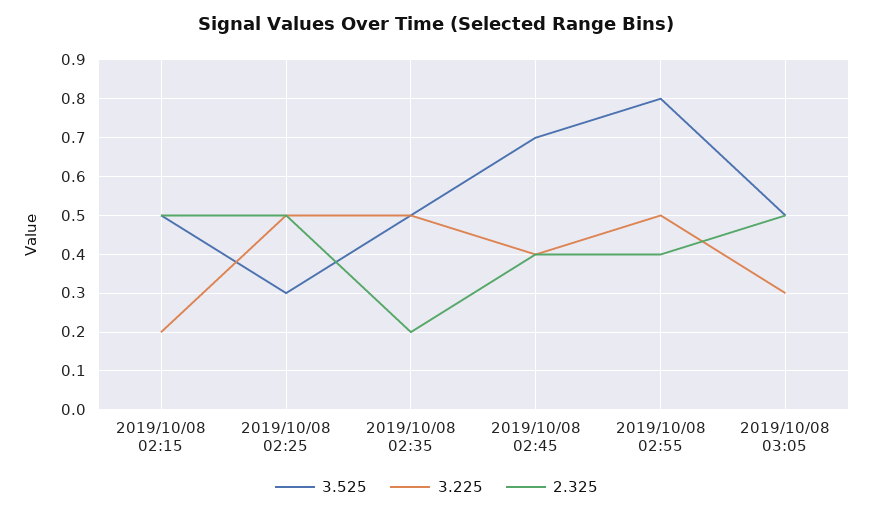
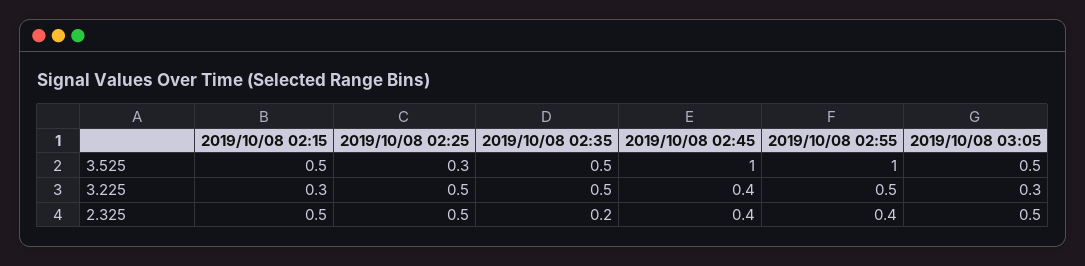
  {
    "3.525": {
      "2019/10/08 02:15": 0.5,
      "2019/10/08 02:25": 0.3,
      "2019/10/08 02:35": 0.5,
-     "2019/10/08 02:45": 0.7,
+     "2019/10/08 02:45": 1,
-     "2019/10/08 02:55": 0.8,
+     "2019/10/08 02:55": 1,
      "2019/10/08 03:05": 0.5
    },
    "3.225": {
-     "2019/10/08 02:15": 0.2,
+     "2019/10/08 02:15": 0.3,
      "2019/10/08 02:25": 0.5,
      "2019/10/08 02:35": 0.5,
      "2019/10/08 02:45": 0.4,
      "2019/10/08 02:55": 0.5,
      "2019/10/08 03:05": 0.3
    },
    "2.325": {
      "2019/10/08 02:15": 0.5,
      "2019/10/08 02:25": 0.5,
      "2019/10/08 02:35": 0.2,
      "2019/10/08 02:45": 0.4,
      "2019/10/08 02:55": 0.4,
      "2019/10/08 03:05": 0.5
    }
  }

